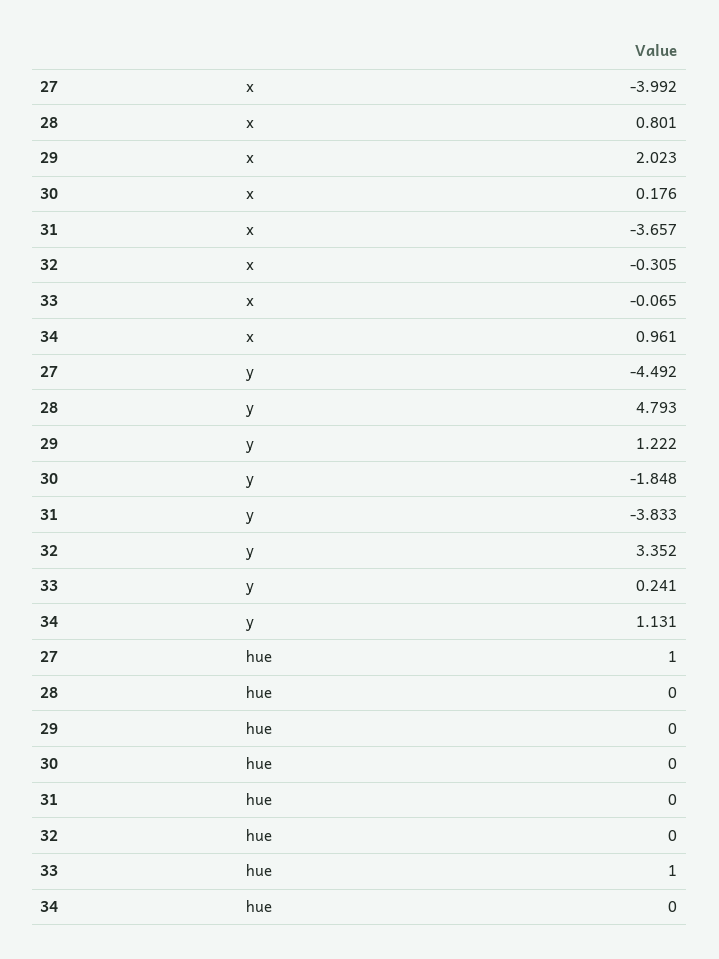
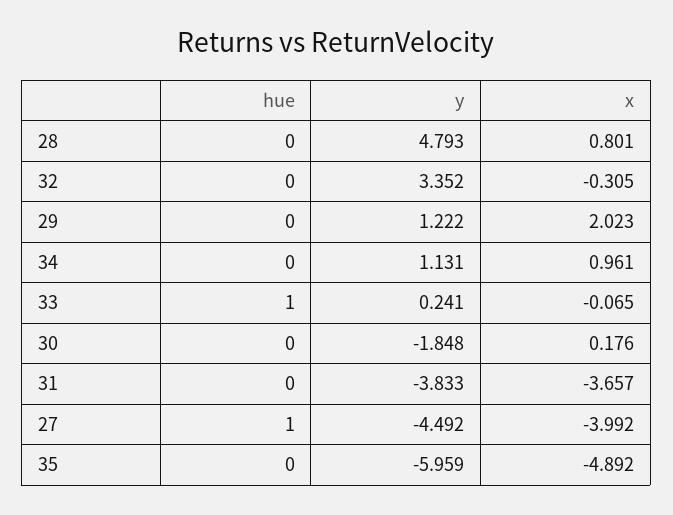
  {
    "27": {
      "x": -3.992,
      "y": -4.492,
      "hue": 1
    },
    "28": {
      "x": 0.801,
      "y": 4.793,
      "hue": 0
    },
    "29": {
      "x": 2.023,
      "y": 1.222,
      "hue": 0
    },
    "30": {
      "x": 0.176,
      "y": -1.848,
      "hue": 0
    },
    "31": {
      "x": -3.657,
      "y": -3.833,
      "hue": 0
    },
    "32": {
      "x": -0.305,
      "y": 3.352,
      "hue": 0
    },
    "33": {
      "x": -0.065,
      "y": 0.241,
      "hue": 1
    },
    "34": {
      "x": 0.961,
      "y": 1.131,
      "hue": 0
-   }
+   },
+   "35": {
+     "hue": 0,
+     "y": -5.959,
+     "x": -4.892
+   }
  }

